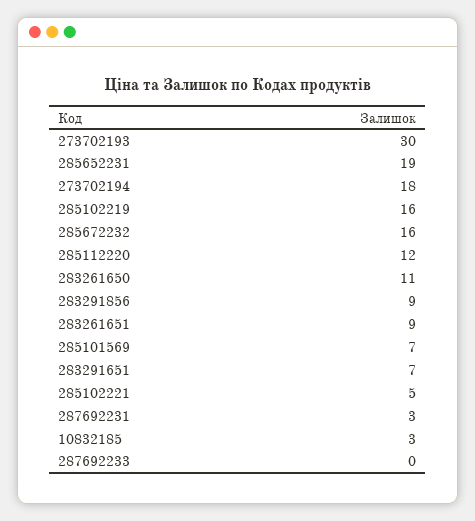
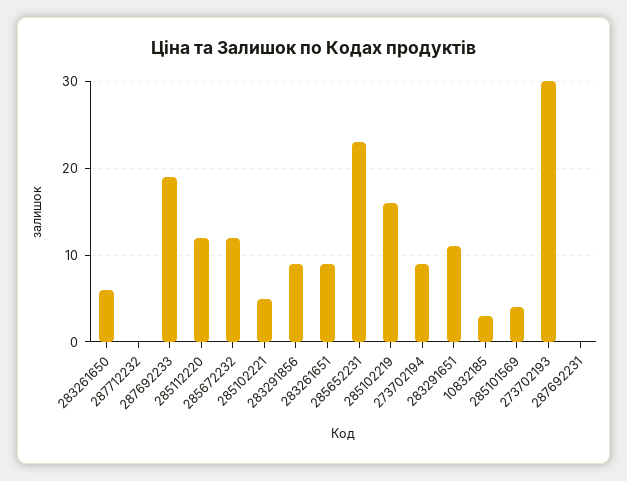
  {
    "273702193": 30,
-   "285652231": 19,
+   "285652231": 23,
-   "273702194": 18,
+   "273702194": 9,
    "285102219": 16,
-   "285672232": 16,
+   "285672232": 12,
    "285112220": 12,
-   "283261650": 11,
+   "283261650": 6,
    "283291856": 9,
    "283261651": 9,
-   "285101569": 7,
+   "285101569": 4,
-   "283291651": 7,
+   "283291651": 11,
    "285102221": 5,
-   "287692231": 3,
+   "287692231": 0,
    "10832185": 3,
-   "287692233": 0
+   "287692233": 19,
+   "287712232": 0
  }

